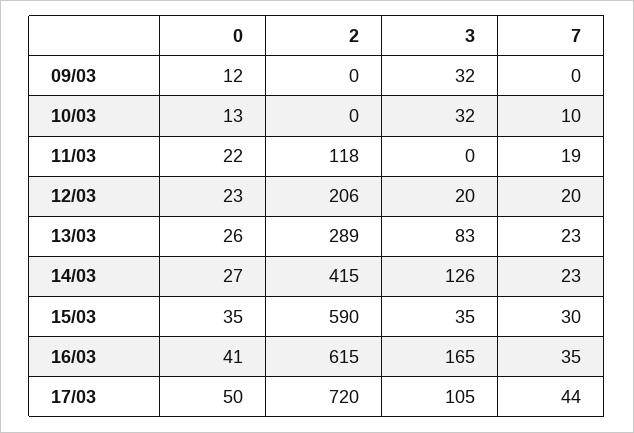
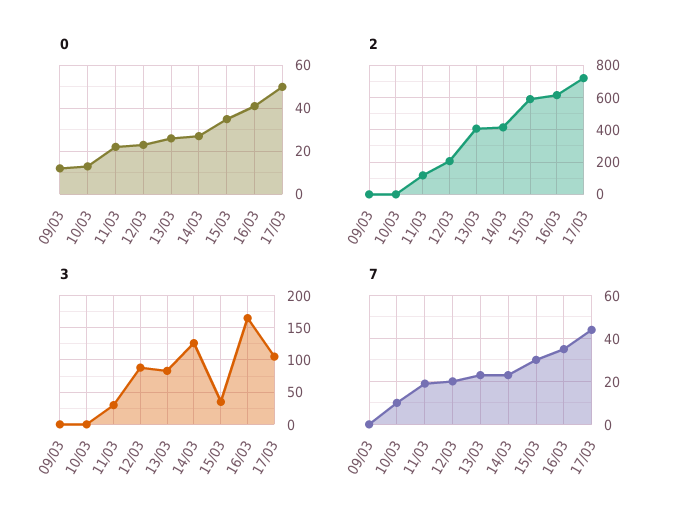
  {
    "0": {
      "09/03": 12,
      "10/03": 13,
      "11/03": 22,
      "12/03": 23,
      "13/03": 26,
      "14/03": 27,
      "15/03": 35,
      "16/03": 41,
      "17/03": 50
    },
    "2": {
      "09/03": 0,
      "10/03": 0,
      "11/03": 118,
      "12/03": 206,
-     "13/03": 289,
+     "13/03": 400,
      "14/03": 415,
      "15/03": 590,
      "16/03": 615,
      "17/03": 720
    },
    "3": {
-     "09/03": 32,
+     "09/03": 0,
-     "10/03": 32,
+     "10/03": 0,
-     "11/03": 0,
+     "11/03": 30,
-     "12/03": 20,
+     "12/03": 90,
      "13/03": 83,
      "14/03": 126,
      "15/03": 35,
      "16/03": 165,
      "17/03": 105
    },
    "7": {
      "09/03": 0,
      "10/03": 10,
      "11/03": 19,
      "12/03": 20,
      "13/03": 23,
      "14/03": 23,
      "15/03": 30,
      "16/03": 35,
      "17/03": 44
    }
  }

